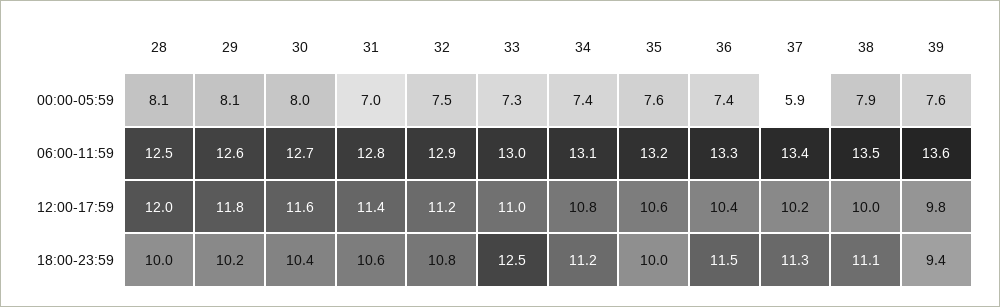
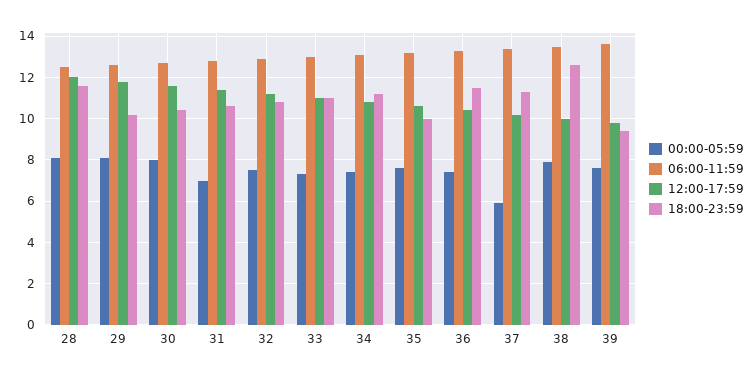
  {
    "00:00-05:59": {
      "28": 8.1,
      "29": 8.1,
      "30": 8,
      "31": 7,
      "32": 7.5,
      "33": 7.3,
      "34": 7.4,
      "35": 7.6,
      "36": 7.4,
      "37": 5.9,
      "38": 7.9,
      "39": 7.6
    },
    "06:00-11:59": {
      "28": 12.5,
      "29": 12.6,
      "30": 12.7,
      "31": 12.8,
      "32": 12.9,
      "33": 13,
      "34": 13.1,
      "35": 13.2,
      "36": 13.3,
      "37": 13.4,
      "38": 13.5,
      "39": 13.6
    },
    "12:00-17:59": {
      "28": 12,
      "29": 11.8,
      "30": 11.6,
      "31": 11.4,
      "32": 11.2,
      "33": 11,
      "34": 10.8,
      "35": 10.6,
      "36": 10.4,
      "37": 10.2,
      "38": 10,
      "39": 9.8
    },
    "18:00-23:59": {
-     "28": 10,
+     "28": 11.5,
      "29": 10.2,
      "30": 10.4,
      "31": 10.6,
      "32": 10.8,
-     "33": 12.5,
+     "33": 11,
      "34": 11.2,
      "35": 10,
      "36": 11.5,
      "37": 11.3,
-     "38": 11.1,
+     "38": 12.5,
      "39": 9.4
    }
  }

